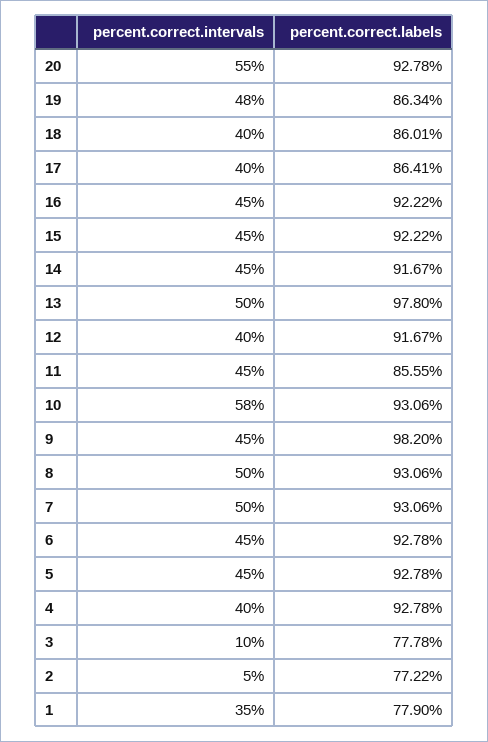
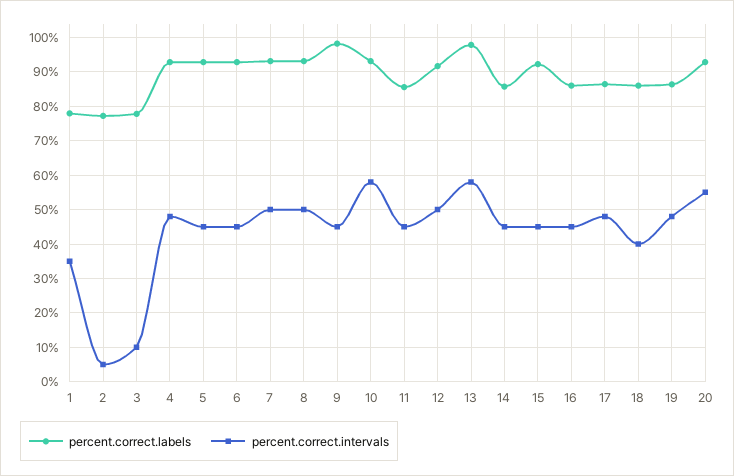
  {
    "percent.correct.intervals": {
      "20": 55,
      "19": 48,
      "18": 40,
-     "17": 40,
+     "17": 48,
      "16": 45,
      "15": 45,
      "14": 45,
-     "13": 50,
+     "13": 58,
-     "12": 40,
+     "12": 50,
      "11": 45,
      "10": 58,
      "9": 45,
      "8": 50,
      "7": 50,
      "6": 45,
      "5": 45,
-     "4": 40,
+     "4": 48,
      "3": 10,
      "2": 5,
      "1": 35
    },
    "percent.correct.labels": {
      "20": 92.78,
      "19": 86.34,
      "18": 86.01,
      "17": 86.41,
-     "16": 92.22,
+     "16": 86,
      "15": 92.22,
-     "14": 91.67,
+     "14": 86,
      "13": 97.8,
      "12": 91.67,
      "11": 85.55,
      "10": 93.06,
      "9": 98.2,
      "8": 93.06,
      "7": 93.06,
      "6": 92.78,
      "5": 92.78,
      "4": 92.78,
      "3": 77.78,
      "2": 77.22,
      "1": 77.9
    }
  }

